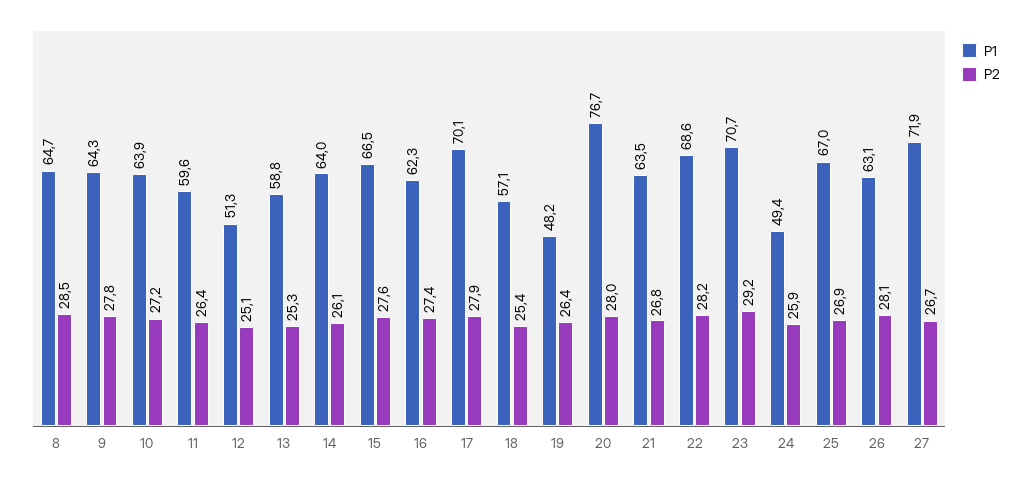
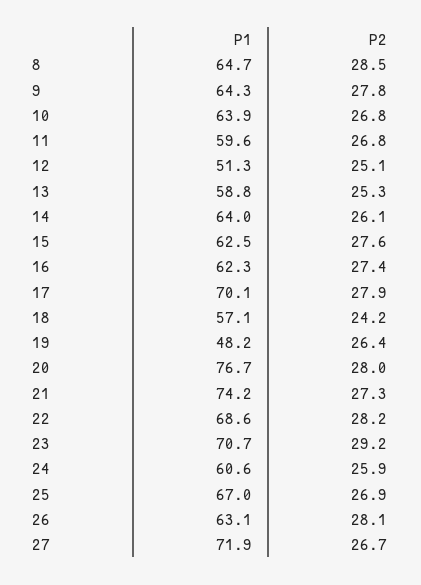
  {
    "P1": {
      "8": 64.7,
      "9": 64.3,
      "10": 63.9,
      "11": 59.6,
      "12": 51.3,
      "13": 58.8,
      "14": 64,
-     "15": 66.5,
+     "15": 62.5,
      "16": 62.3,
      "17": 70.1,
      "18": 57.1,
      "19": 48.2,
      "20": 76.7,
-     "21": 63.5,
+     "21": 74.2,
      "22": 68.6,
      "23": 70.7,
-     "24": 49.4,
+     "24": 60.6,
      "25": 67,
      "26": 63.1,
      "27": 71.9
    },
    "P2": {
      "8": 28.5,
      "9": 27.8,
-     "10": 27.2,
+     "10": 26.8,
-     "11": 26.4,
+     "11": 26.8,
      "12": 25.1,
      "13": 25.3,
      "14": 26.1,
      "15": 27.6,
      "16": 27.4,
      "17": 27.9,
-     "18": 25.4,
+     "18": 24.2,
      "19": 26.4,
      "20": 28,
-     "21": 26.8,
+     "21": 27.3,
      "22": 28.2,
      "23": 29.2,
      "24": 25.9,
      "25": 26.9,
      "26": 28.1,
      "27": 26.7
    }
  }

